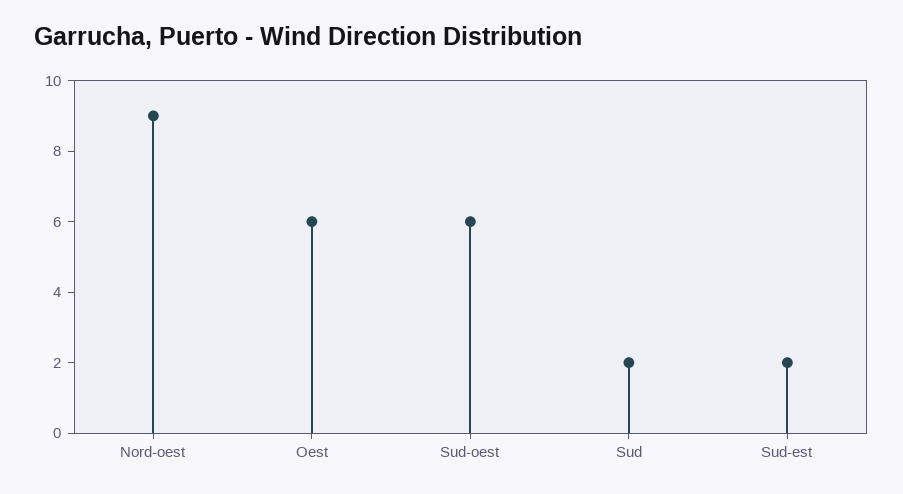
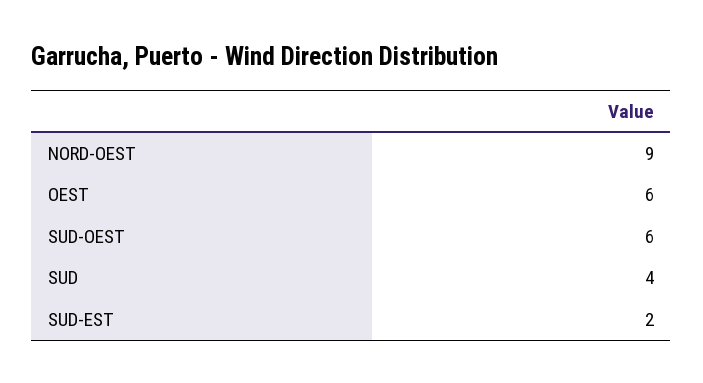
  {
    "Nord-oest": 9,
    "Oest": 6,
    "Sud-oest": 6,
-   "Sud": 2,
+   "Sud": 4,
    "Sud-est": 2
  }

